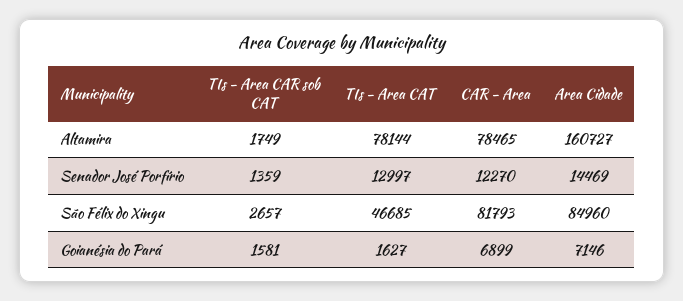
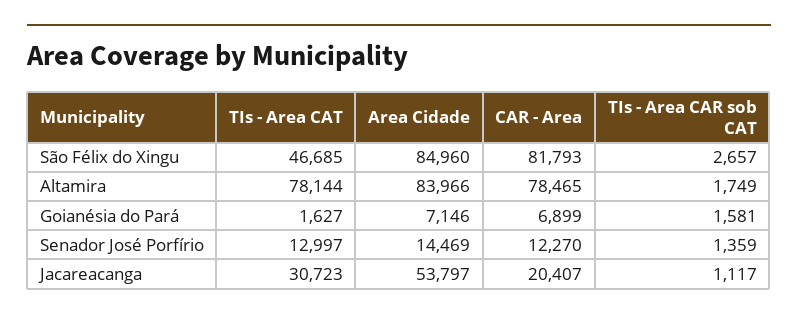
  {
    "TIs - Area CAR sob CAT": {
      "Altamira": 1749,
      "Senador José Porfírio": 1359,
      "São Félix do Xingu": 2657,
-     "Goianésia do Pará": 1581
+     "Goianésia do Pará": 1581,
+     "Jacareacanga": 1117
    },
    "TIs - Area CAT": {
      "Altamira": 78144,
      "Senador José Porfírio": 12997,
      "São Félix do Xingu": 46685,
-     "Goianésia do Pará": 1627
+     "Goianésia do Pará": 1627,
+     "Jacareacanga": 30723
    },
    "CAR - Area": {
      "Altamira": 78465,
      "Senador José Porfírio": 12270,
      "São Félix do Xingu": 81793,
-     "Goianésia do Pará": 6899
+     "Goianésia do Pará": 6899,
+     "Jacareacanga": 20407
    },
    "Area Cidade": {
-     "Altamira": 160727,
+     "Altamira": 83966,
      "Senador José Porfírio": 14469,
      "São Félix do Xingu": 84960,
-     "Goianésia do Pará": 7146
+     "Goianésia do Pará": 7146,
+     "Jacareacanga": 53797
    }
  }

